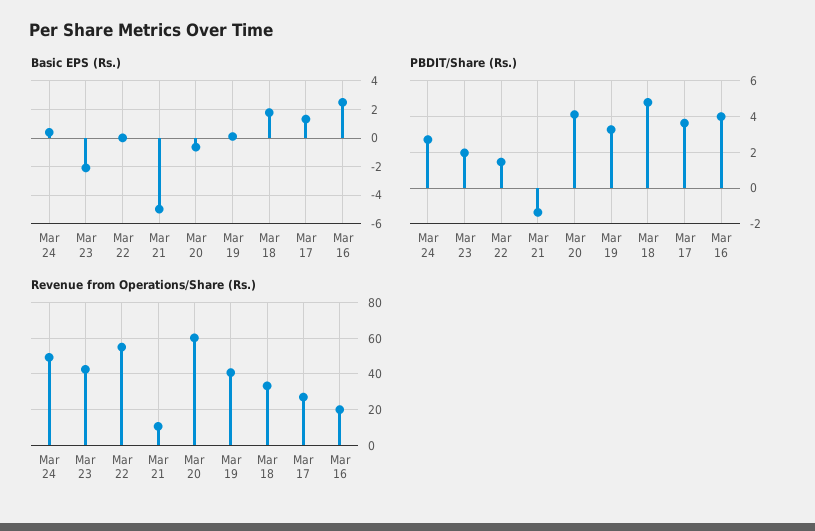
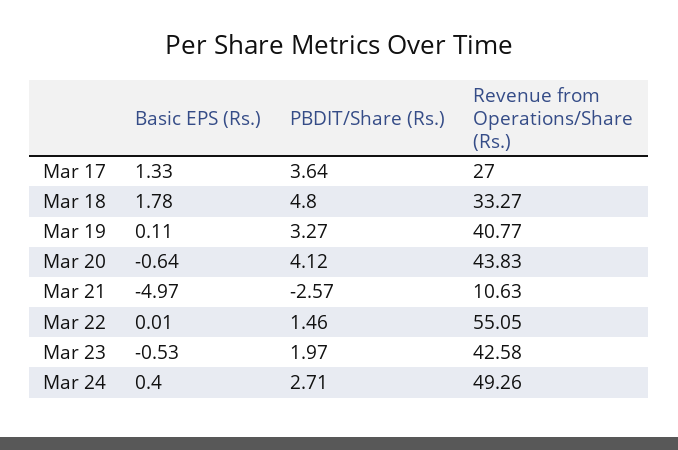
  {
    "Basic EPS (Rs.)": {
      "Mar 24": 0.4,
-     "Mar 23": -2,
+     "Mar 23": -0.53,
      "Mar 22": 0.01,
      "Mar 21": -4.97,
      "Mar 20": -0.64,
      "Mar 19": 0.11,
      "Mar 18": 1.78,
-     "Mar 17": 1.33,
+     "Mar 17": 1.33
-     "Mar 16": 2.5
    },
    "PBDIT/Share (Rs.)": {
      "Mar 24": 2.71,
      "Mar 23": 1.97,
      "Mar 22": 1.46,
-     "Mar 21": -1.5,
+     "Mar 21": -2.57,
      "Mar 20": 4.12,
      "Mar 19": 3.27,
      "Mar 18": 4.8,
-     "Mar 17": 3.64,
+     "Mar 17": 3.64
-     "Mar 16": 4
    },
    "Revenue from Operations/Share (Rs.)": {
      "Mar 24": 49.26,
      "Mar 23": 42.58,
      "Mar 22": 55.05,
      "Mar 21": 10.63,
-     "Mar 20": 60,
+     "Mar 20": 43.83,
      "Mar 19": 40.77,
      "Mar 18": 33.27,
-     "Mar 17": 27,
+     "Mar 17": 27
-     "Mar 16": 20
    }
  }

